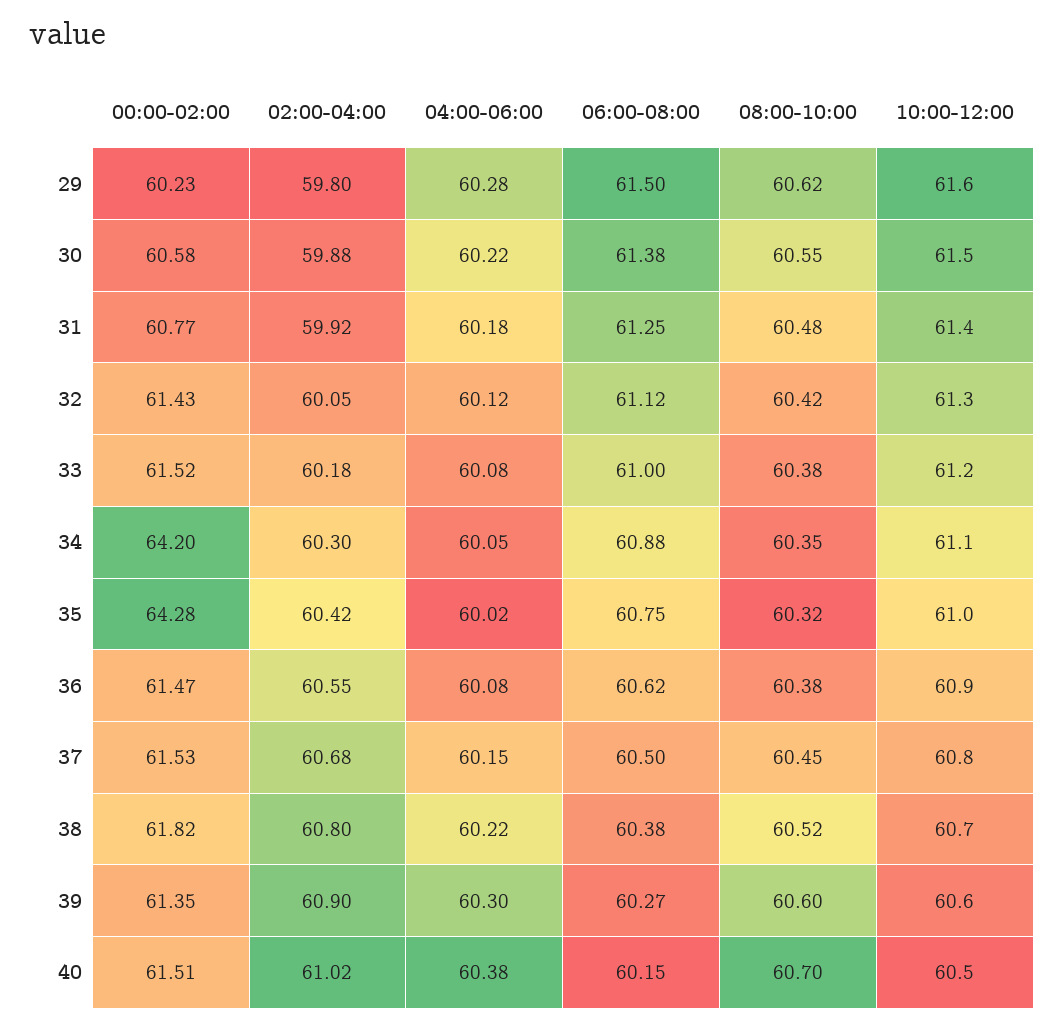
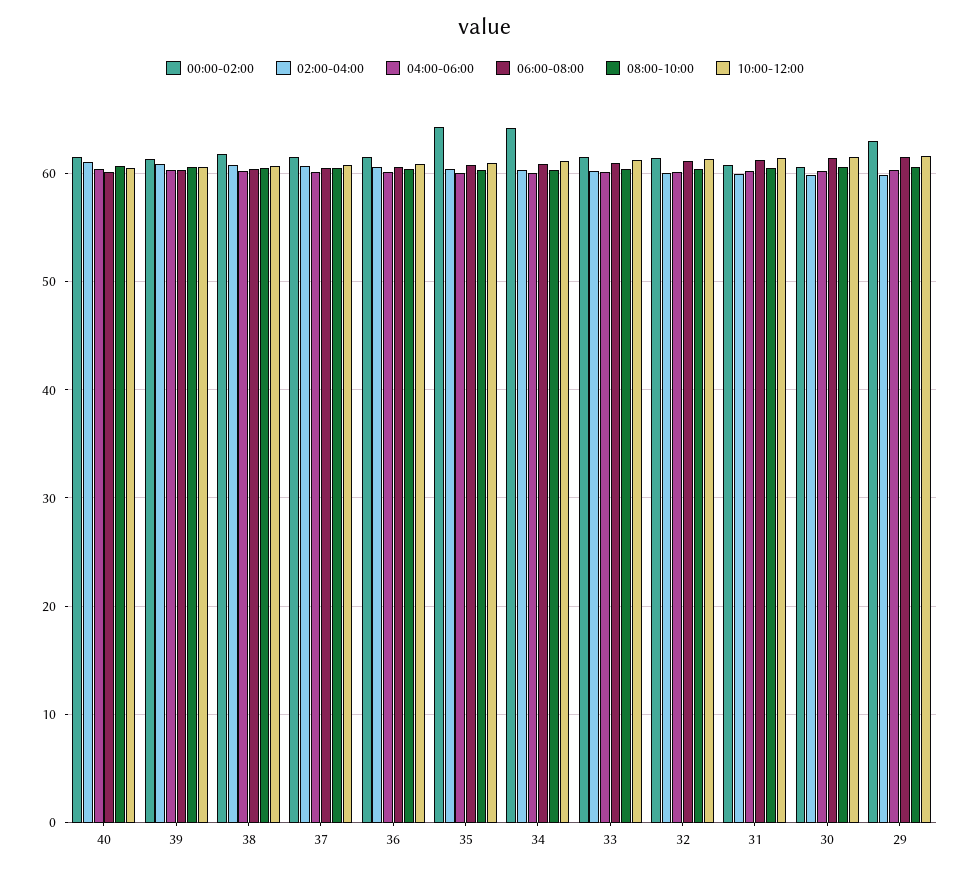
  {
    "00:00-02:00": {
-     "29": 60.23,
+     "29": 63,
      "30": 60.58,
      "31": 60.77,
      "32": 61.43,
      "33": 61.52,
      "34": 64.2,
      "35": 64.28,
      "36": 61.47,
      "37": 61.53,
      "38": 61.82,
      "39": 61.35,
      "40": 61.51
    },
    "02:00-04:00": {
      "29": 59.8,
      "30": 59.88,
      "31": 59.92,
      "32": 60.05,
      "33": 60.18,
      "34": 60.3,
      "35": 60.42,
      "36": 60.55,
      "37": 60.68,
      "38": 60.8,
      "39": 60.9,
      "40": 61.02
    },
    "04:00-06:00": {
      "29": 60.28,
      "30": 60.22,
      "31": 60.18,
      "32": 60.12,
      "33": 60.08,
      "34": 60.05,
      "35": 60.02,
      "36": 60.08,
      "37": 60.15,
      "38": 60.22,
      "39": 60.3,
      "40": 60.38
    },
    "06:00-08:00": {
      "29": 61.5,
      "30": 61.38,
      "31": 61.25,
      "32": 61.12,
      "33": 61,
      "34": 60.88,
      "35": 60.75,
      "36": 60.62,
      "37": 60.5,
      "38": 60.38,
      "39": 60.27,
      "40": 60.15
    },
    "08:00-10:00": {
      "29": 60.62,
      "30": 60.55,
      "31": 60.48,
      "32": 60.42,
      "33": 60.38,
      "34": 60.35,
      "35": 60.32,
      "36": 60.38,
      "37": 60.45,
      "38": 60.52,
      "39": 60.6,
      "40": 60.7
    },
    "10:00-12:00": {
      "29": 61.6,
      "30": 61.5,
      "31": 61.4,
      "32": 61.3,
      "33": 61.2,
      "34": 61.1,
      "35": 61,
      "36": 60.9,
      "37": 60.8,
      "38": 60.7,
      "39": 60.6,
      "40": 60.5
    }
  }

